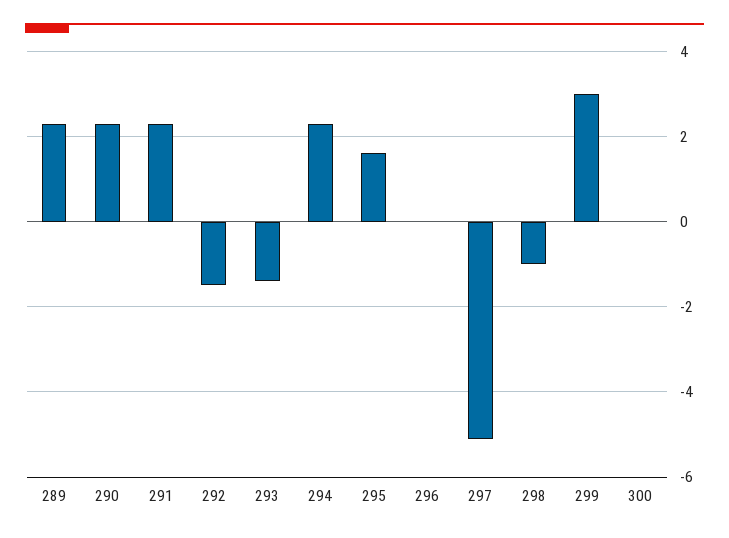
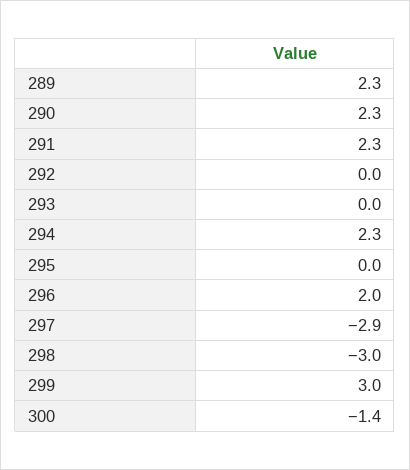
  {
    "289": 2.3,
    "290": 2.3,
    "291": 2.3,
-   "292": -1.5,
+   "292": 0,
-   "293": -1.5,
+   "293": 0,
    "294": 2.3,
-   "295": 1.5,
+   "295": 0,
-   "296": 0,
+   "296": 2,
-   "297": -5,
+   "297": -2.9,
-   "298": -1,
+   "298": -3,
    "299": 3,
-   "300": 0
+   "300": -1.4
  }

